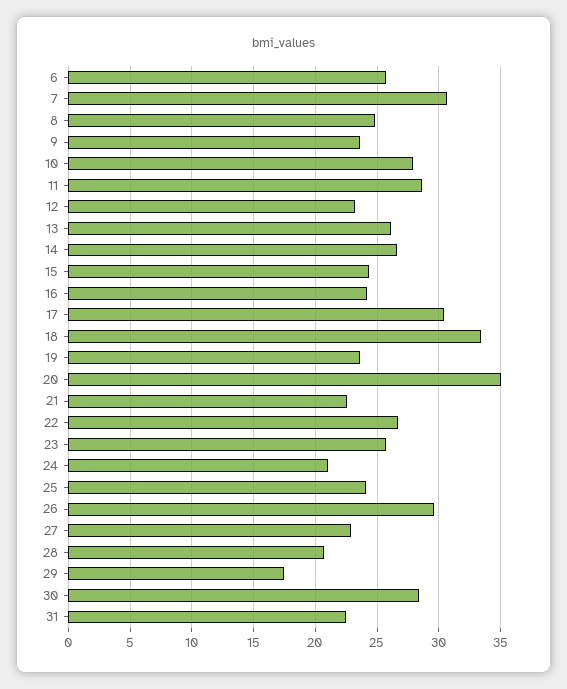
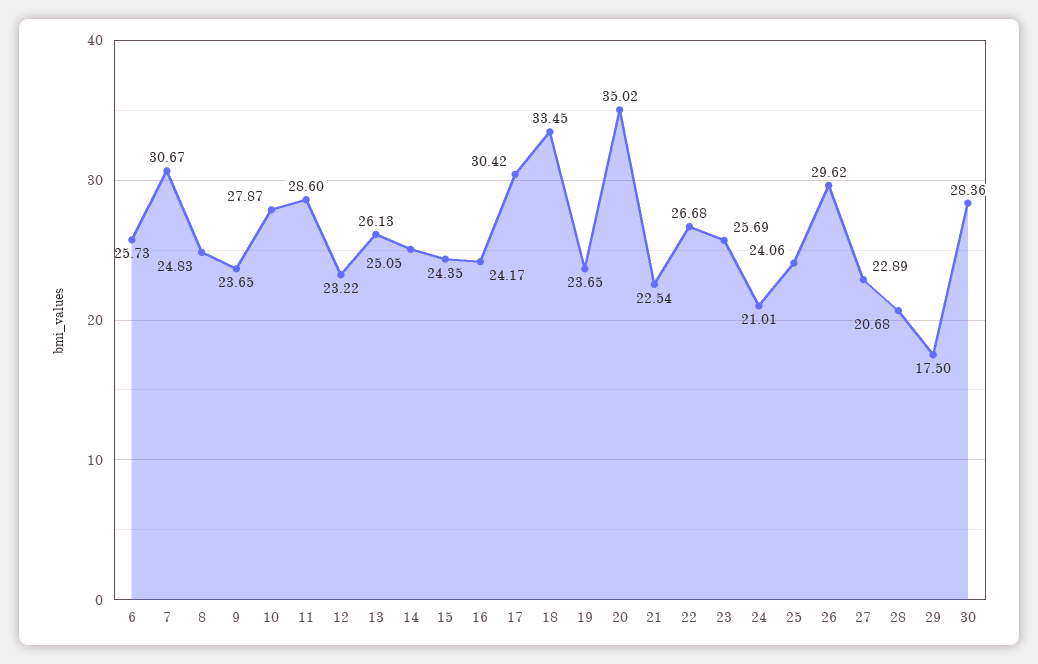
  {
    "6": 25.73,
    "7": 30.67,
    "8": 24.83,
    "9": 23.65,
    "10": 27.87,
    "11": 28.6,
    "12": 23.22,
    "13": 26.13,
-   "14": 26.5,
+   "14": 25.05,
    "15": 24.35,
    "16": 24.17,
    "17": 30.42,
    "18": 33.45,
    "19": 23.65,
    "20": 35.02,
    "21": 22.54,
    "22": 26.68,
    "23": 25.69,
    "24": 21.01,
    "25": 24.06,
    "26": 29.62,
    "27": 22.89,
    "28": 20.68,
    "29": 17.5,
-   "30": 28.36,
+   "30": 28.36
-   "31": 22.5
  }

